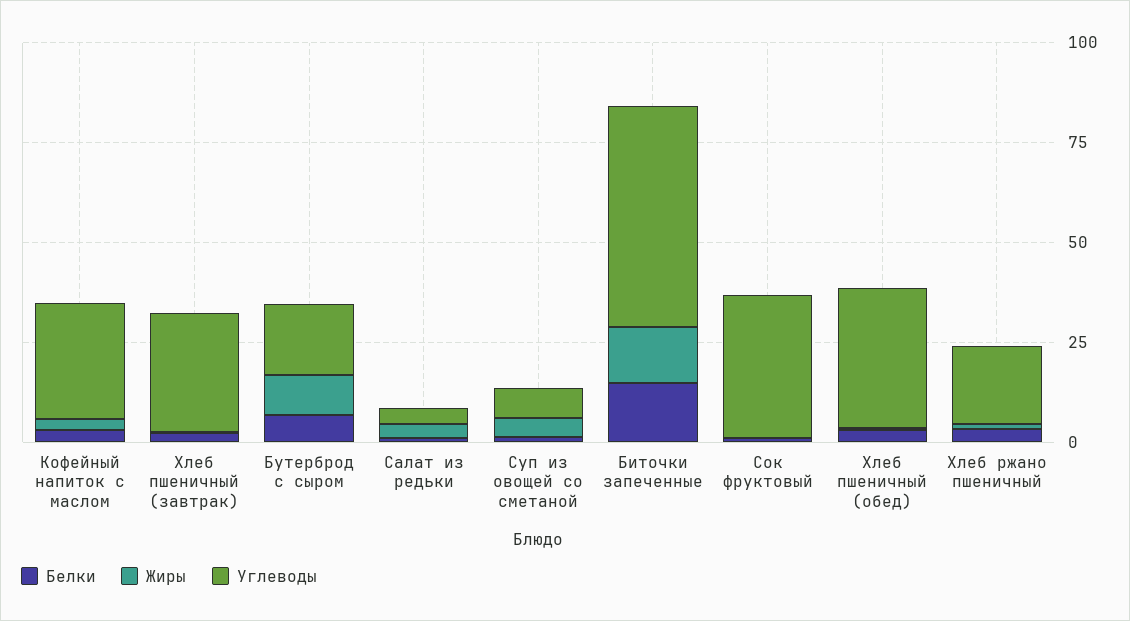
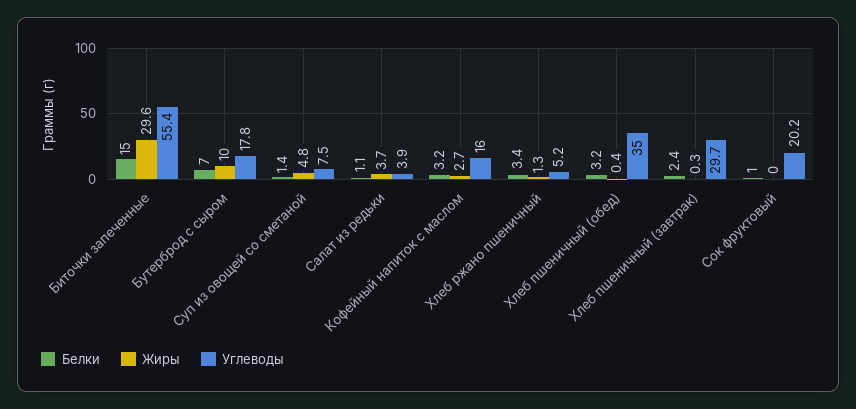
  {
    "Белки": {
      "Кофейный напиток с маслом": 3.2,
      "Хлеб пшеничный (завтрак)": 2.4,
      "Бутерброд с сыром": 7,
      "Салат из редьки": 1.1,
      "Суп из овощей со сметаной": 1.4,
      "Биточки запеченные": 15,
      "Сок фруктовый": 1,
      "Хлеб пшеничный (обед)": 3.2,
      "Хлеб ржано пшеничный": 3.4
    },
    "Жиры": {
      "Кофейный напиток с маслом": 2.7,
      "Хлеб пшеничный (завтрак)": 0.3,
      "Бутерброд с сыром": 10,
      "Салат из редьки": 3.7,
      "Суп из овощей со сметаной": 4.8,
-     "Биточки запеченные": 15,
+     "Биточки запеченные": 29.6,
      "Сок фруктовый": 0,
      "Хлеб пшеничный (обед)": 0.4,
      "Хлеб ржано пшеничный": 1.3
    },
    "Углеводы": {
-     "Кофейный напиток с маслом": 30,
+     "Кофейный напиток с маслом": 16,
      "Хлеб пшеничный (завтрак)": 29.7,
      "Бутерброд с сыром": 17.8,
      "Салат из редьки": 3.9,
      "Суп из овощей со сметаной": 7.5,
      "Биточки запеченные": 55.4,
-     "Сок фруктовый": 35,
+     "Сок фруктовый": 20.2,
      "Хлеб пшеничный (обед)": 35,
-     "Хлеб ржано пшеничный": 20
+     "Хлеб ржано пшеничный": 5.2
    }
  }

